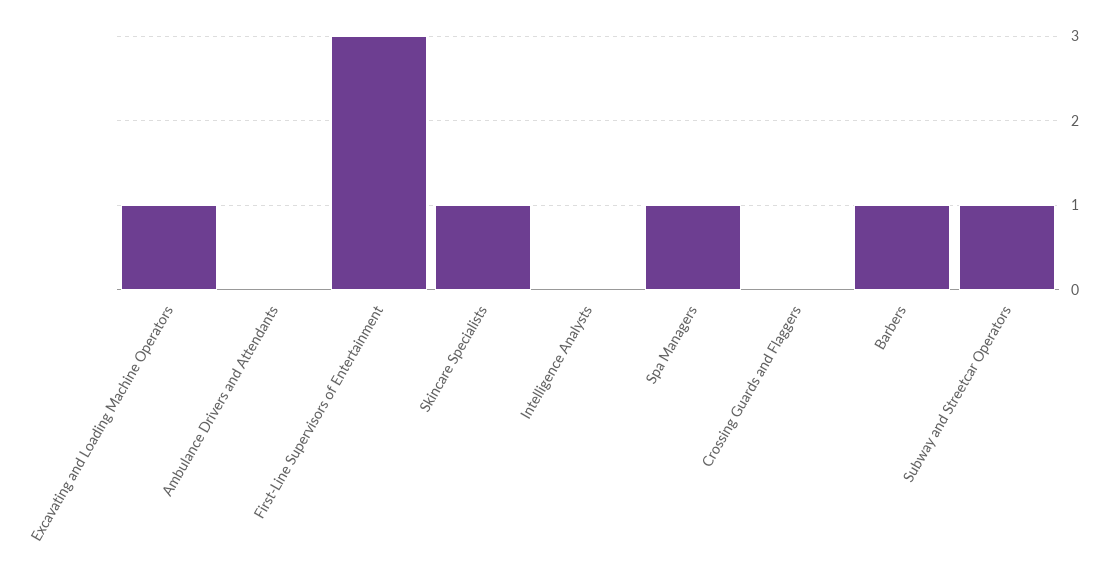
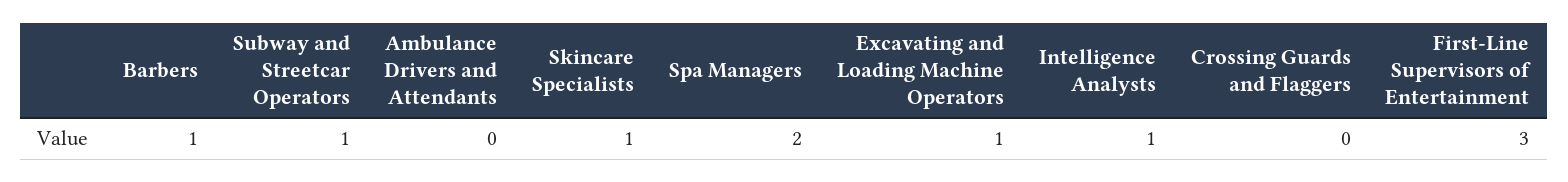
  {
    "Excavating and Loading Machine Operators": 1,
    "Ambulance Drivers and Attendants": 0,
    "First-Line Supervisors of Entertainment": 3,
    "Skincare Specialists": 1,
-   "Intelligence Analysts": 0,
+   "Intelligence Analysts": 1,
-   "Spa Managers": 1,
+   "Spa Managers": 2,
    "Crossing Guards and Flaggers": 0,
    "Barbers": 1,
    "Subway and Streetcar Operators": 1
  }

